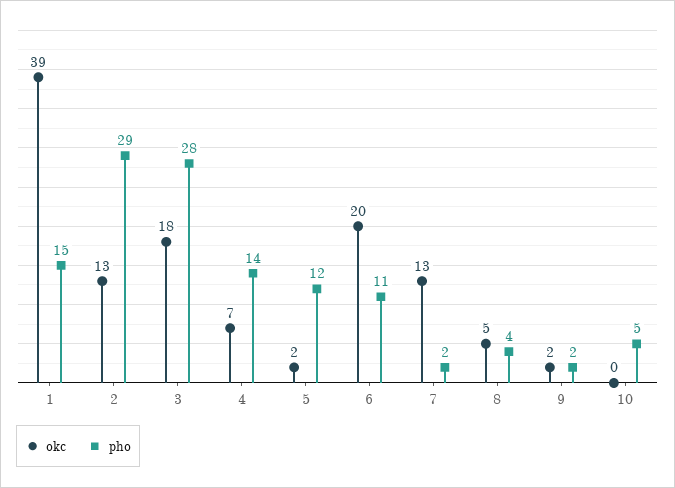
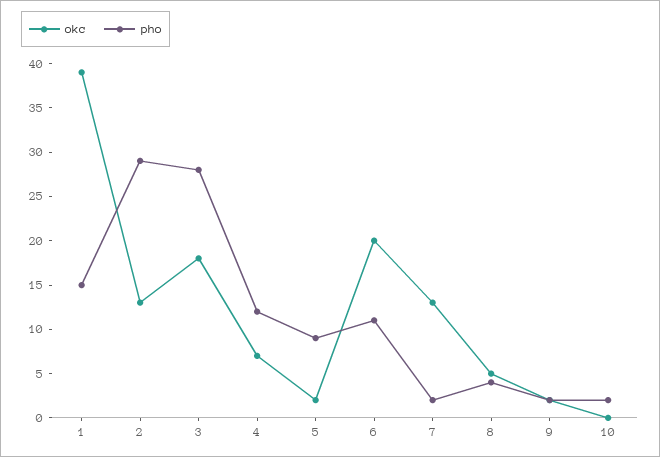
  {
    "okc": {
      "1": 39,
      "2": 13,
      "3": 18,
      "4": 7,
      "5": 2,
      "6": 20,
      "7": 13,
      "8": 5,
      "9": 2,
      "10": 0
    },
    "pho": {
      "1": 15,
      "2": 29,
      "3": 28,
-     "4": 14,
+     "4": 12,
-     "5": 12,
+     "5": 9,
      "6": 11,
      "7": 2,
      "8": 4,
      "9": 2,
-     "10": 5
+     "10": 2
    }
  }

